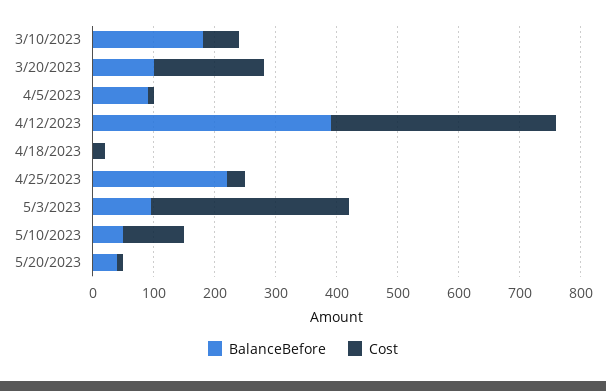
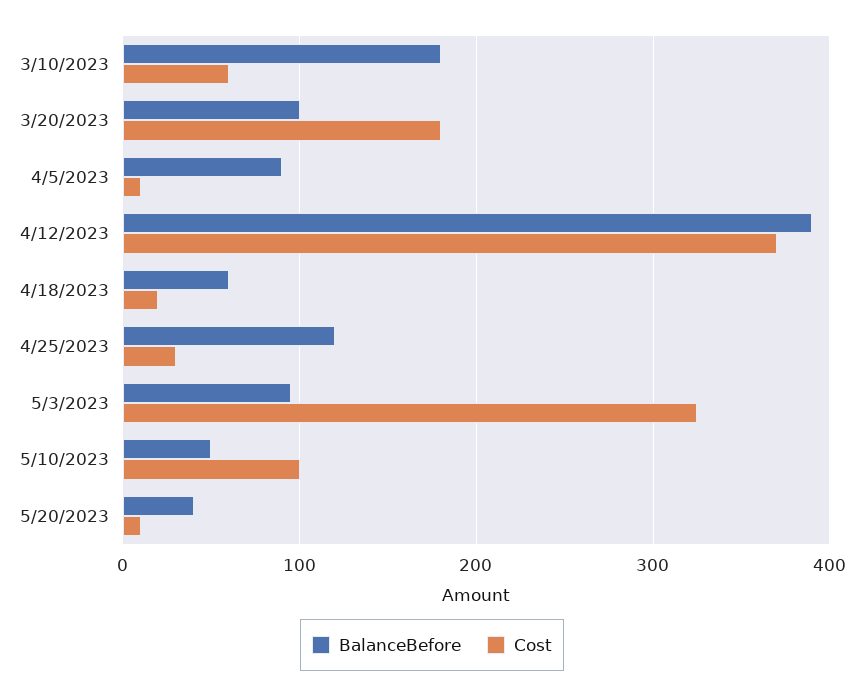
  {
    "BalanceBefore": {
      "3/10/2023": 180,
      "3/20/2023": 100,
      "4/5/2023": 90,
      "4/12/2023": 390,
-     "4/18/2023": 0,
+     "4/18/2023": 60,
-     "4/25/2023": 220,
+     "4/25/2023": 120,
      "5/3/2023": 100,
      "5/10/2023": 50,
      "5/20/2023": 40
    },
    "Cost": {
      "3/10/2023": 60,
      "3/20/2023": 180,
      "4/5/2023": 10,
      "4/12/2023": 370,
      "4/18/2023": 20,
      "4/25/2023": 30,
      "5/3/2023": 330,
      "5/10/2023": 100,
      "5/20/2023": 10
    }
  }

